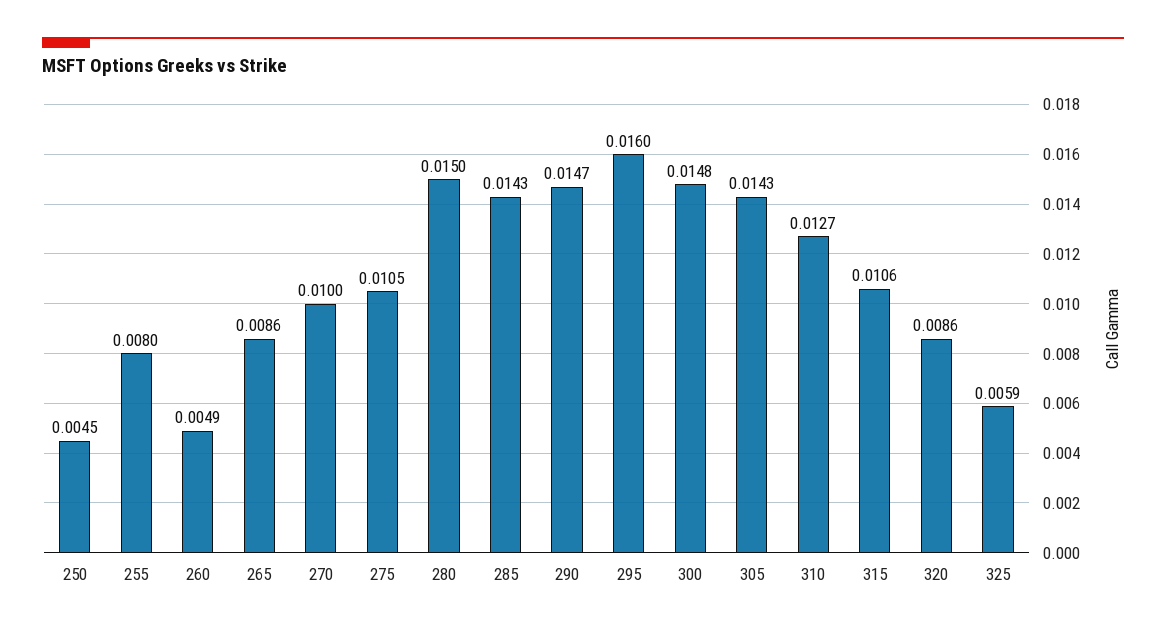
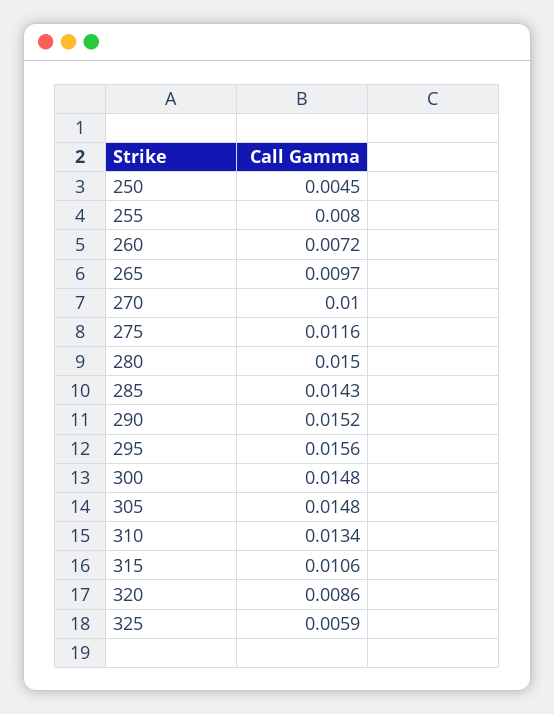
  {
    "250": 0.0045,
    "255": 0.008,
-   "260": 0.0049,
+   "260": 0.0072,
-   "265": 0.0086,
+   "265": 0.0097,
    "270": 0.01,
-   "275": 0.0105,
+   "275": 0.0116,
    "280": 0.015,
    "285": 0.0143,
-   "290": 0.0147,
+   "290": 0.0152,
-   "295": 0.016,
+   "295": 0.0156,
    "300": 0.0148,
-   "305": 0.0143,
+   "305": 0.0148,
-   "310": 0.0127,
+   "310": 0.0134,
    "315": 0.0106,
    "320": 0.0086,
    "325": 0.0059
  }

